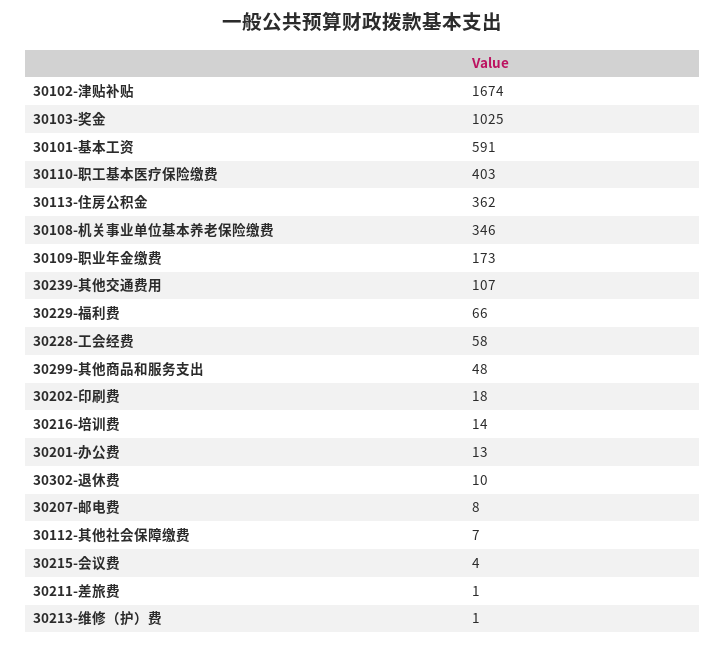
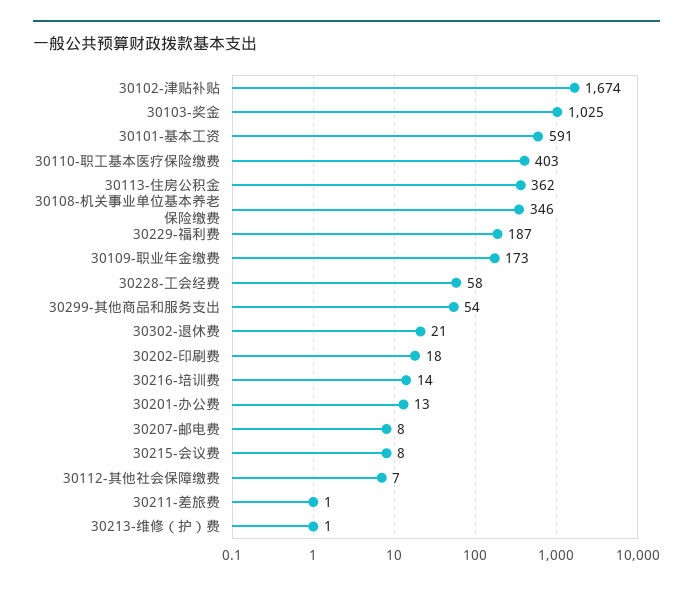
  {
    "30102-津贴补贴": 1674,
    "30103-奖金": 1025,
    "30101-基本工资": 591,
    "30110-职工基本医疗保险缴费": 403,
    "30113-住房公积金": 362,
    "30108-机关事业单位基本养老保险缴费": 346,
    "30109-职业年金缴费": 173,
-   "30239-其他交通费用": 107,
-   "30229-福利费": 66,
+   "30229-福利费": 187,
    "30228-工会经费": 58,
-   "30299-其他商品和服务支出": 48,
+   "30299-其他商品和服务支出": 54,
    "30202-印刷费": 18,
    "30216-培训费": 14,
    "30201-办公费": 13,
-   "30302-退休费": 10,
+   "30302-退休费": 21,
    "30207-邮电费": 8,
    "30112-其他社会保障缴费": 7,
-   "30215-会议费": 4,
+   "30215-会议费": 8,
    "30211-差旅费": 1,
    "30213-维修（护）费": 1
  }

